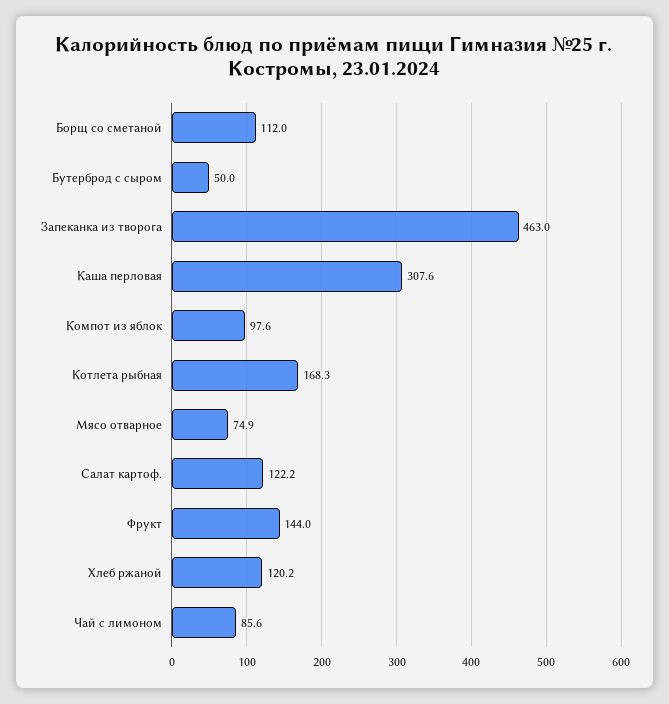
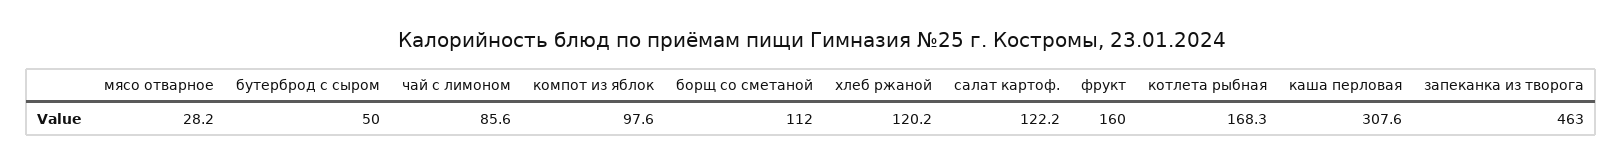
  {
    "Борщ со сметаной": 112,
    "Бутерброд с сыром": 50,
    "Запеканка из творога": 463,
    "Каша перловая": 307.6,
    "Компот из яблок": 97.6,
    "Котлета рыбная": 168.3,
-   "Мясо отварное": 74.9,
+   "Мясо отварное": 28.2,
    "Салат картоф.": 122.2,
-   "Фрукт": 144,
+   "Фрукт": 160,
    "Хлеб ржаной": 120.2,
    "Чай с лимоном": 85.6
  }

